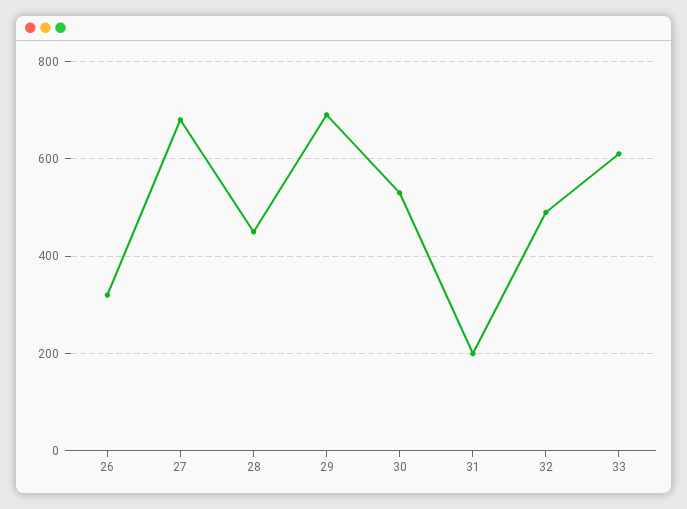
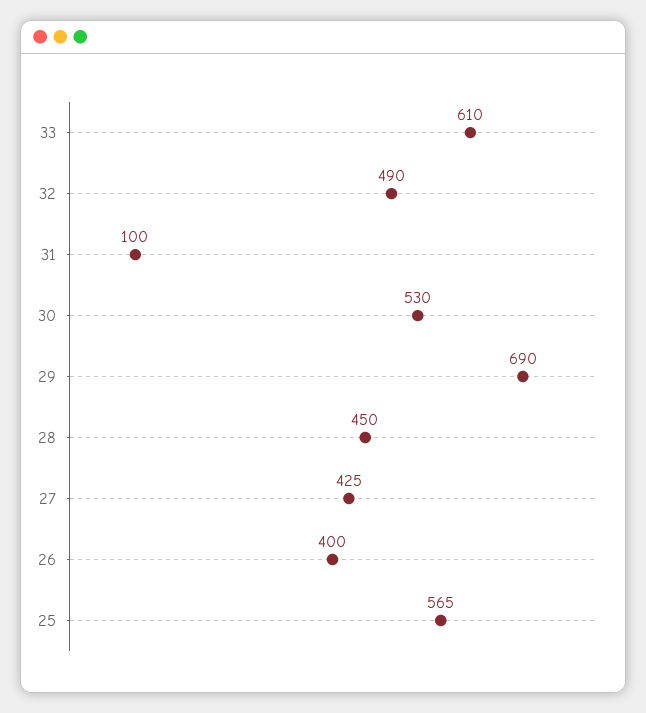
  {
-   "26": 320,
+   "26": 400,
-   "27": 680,
+   "27": 425,
    "28": 450,
    "29": 690,
    "30": 530,
-   "31": 200,
+   "31": 100,
    "32": 490,
-   "33": 610
+   "33": 610,
+   "25": 565
  }

